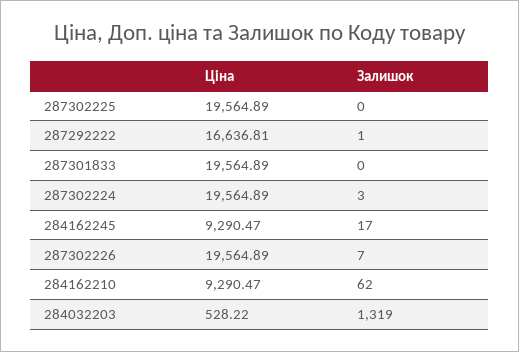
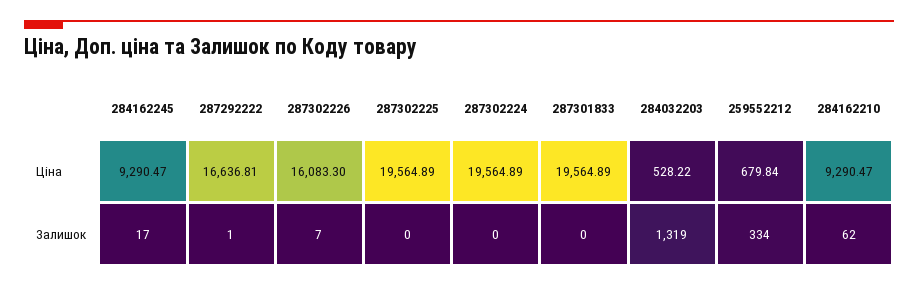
  {
    "Ціна": {
      "287302225": 19564.89,
      "287292222": 16636.81,
      "287301833": 19564.89,
      "287302224": 19564.89,
      "284162245": 9290.47,
-     "287302226": 19564.89,
+     "287302226": 16083.3,
      "284162210": 9290.47,
-     "284032203": 528.22
+     "284032203": 528.22,
+     "259552212": 679.84
    },
    "Залишок": {
      "287302225": 0,
      "287292222": 1,
      "287301833": 0,
-     "287302224": 3,
+     "287302224": 0,
      "284162245": 17,
      "287302226": 7,
      "284162210": 62,
-     "284032203": 1319
+     "284032203": 1319,
+     "259552212": 334
    }
  }

